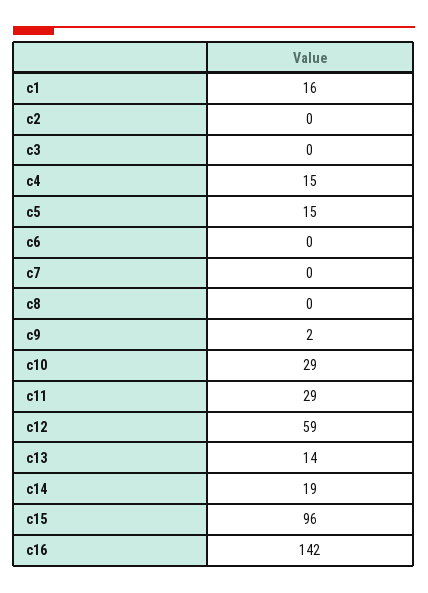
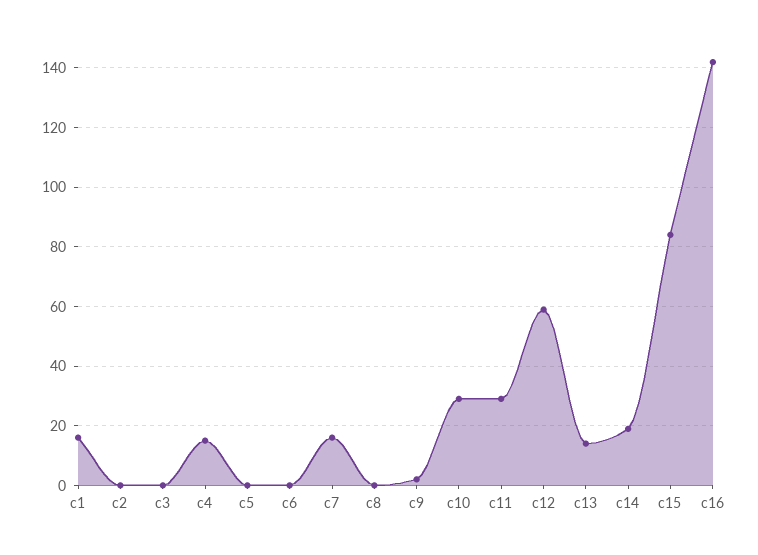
  {
    "c1": 16,
    "c2": 0,
    "c3": 0,
    "c4": 15,
-   "c5": 15,
+   "c5": 0,
    "c6": 0,
-   "c7": 0,
+   "c7": 15,
    "c8": 0,
    "c9": 2,
    "c10": 29,
    "c11": 29,
    "c12": 59,
    "c13": 14,
    "c14": 19,
-   "c15": 96,
+   "c15": 85,
    "c16": 142
  }

